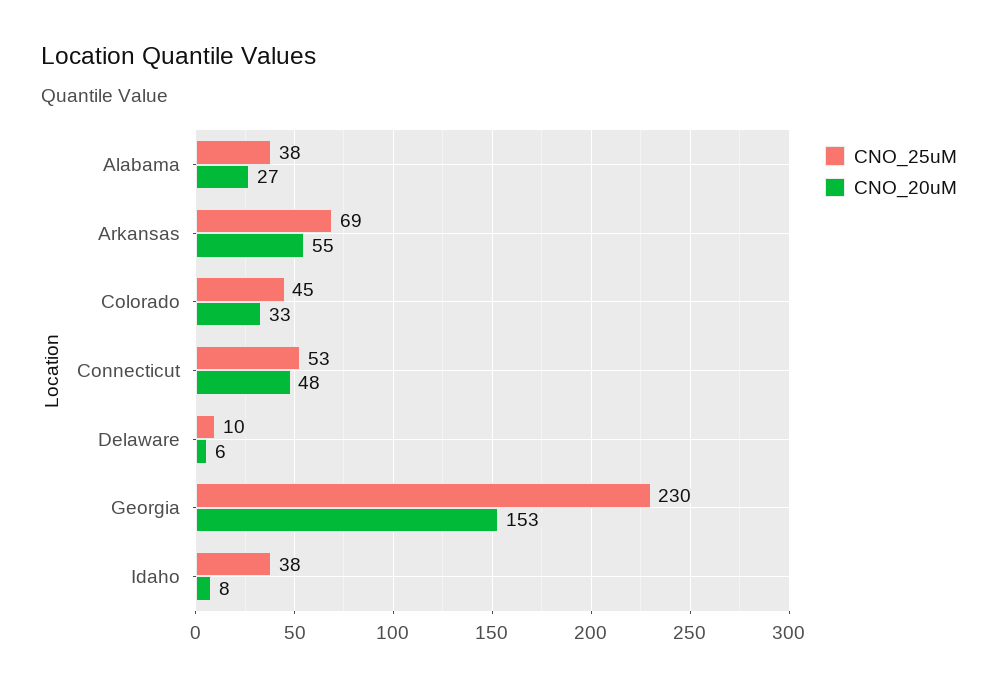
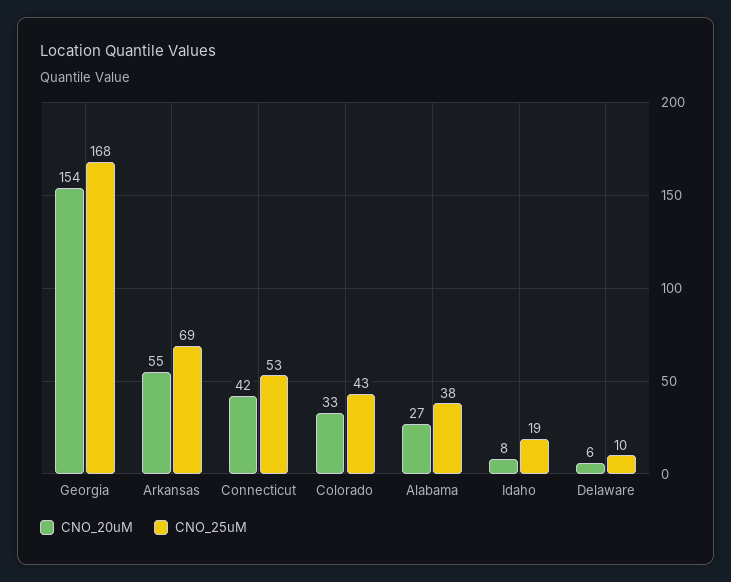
  {
    "CNO_25uM": {
      "Alabama": 38,
      "Arkansas": 69,
-     "Colorado": 45,
+     "Colorado": 43,
      "Connecticut": 53,
      "Delaware": 10,
-     "Georgia": 230,
+     "Georgia": 168,
-     "Idaho": 38
+     "Idaho": 19
    },
    "CNO_20uM": {
      "Alabama": 27,
      "Arkansas": 55,
      "Colorado": 33,
-     "Connecticut": 48,
+     "Connecticut": 42,
      "Delaware": 6,
-     "Georgia": 153,
+     "Georgia": 154,
      "Idaho": 8
    }
  }

